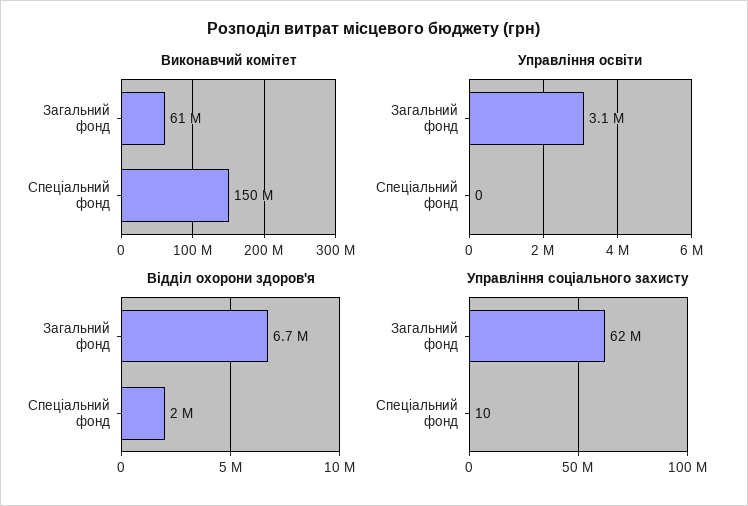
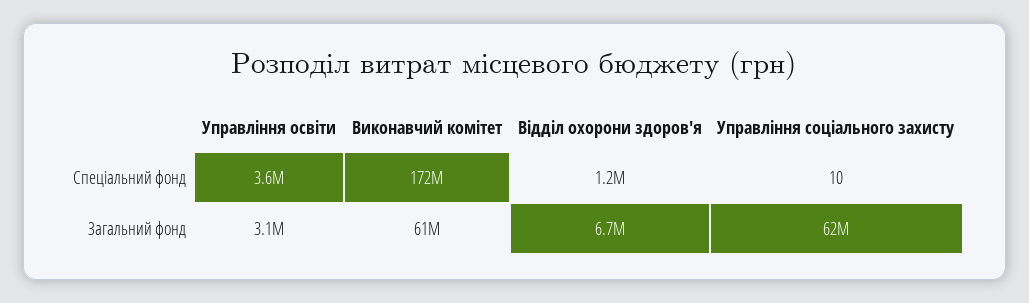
  {
    "Виконавчий комітет": {
      "Загальний фонд": 61000000,
-     "Спеціальний фонд": 150000000
+     "Спеціальний фонд": 172000000
    },
    "Управління освіти": {
      "Загальний фонд": 3100000,
-     "Спеціальний фонд": 0
+     "Спеціальний фонд": 3600000
    },
    "Відділ охорони здоров'я": {
      "Загальний фонд": 6700000,
-     "Спеціальний фонд": 2000000
+     "Спеціальний фонд": 1200000
    },
    "Управління соціального захисту": {
      "Загальний фонд": 62000000,
      "Спеціальний фонд": 10
    }
  }

